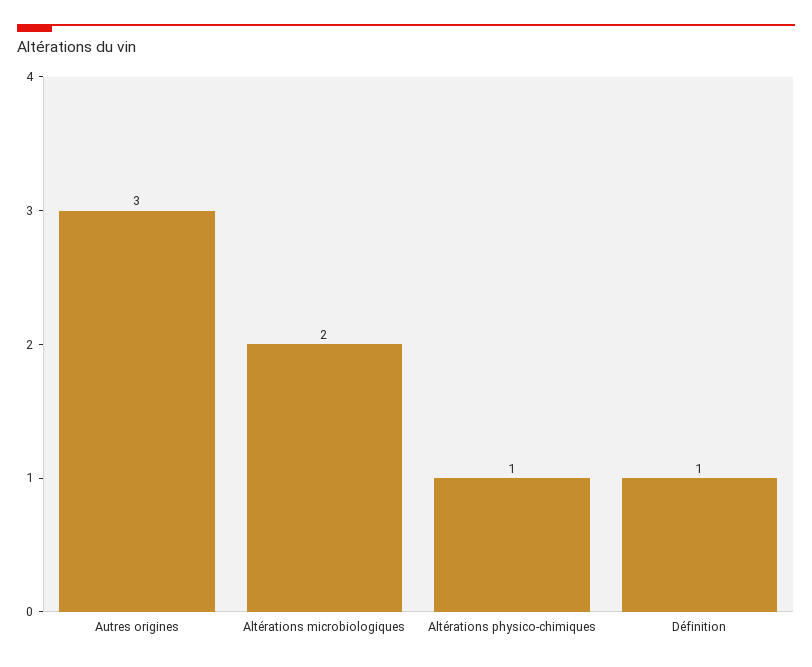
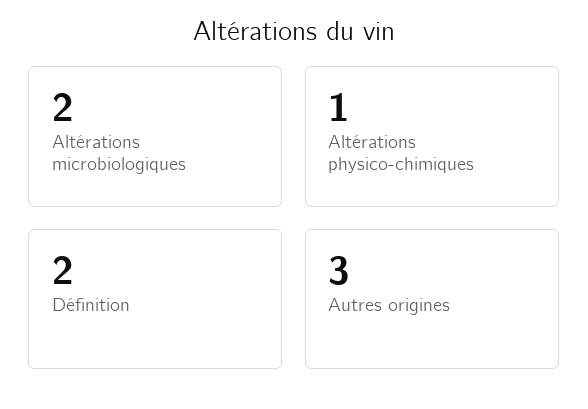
  {
    "Autres origines": 3,
    "Altérations microbiologiques": 2,
    "Altérations physico-chimiques": 1,
-   "Définition": 1
+   "Définition": 2
  }

